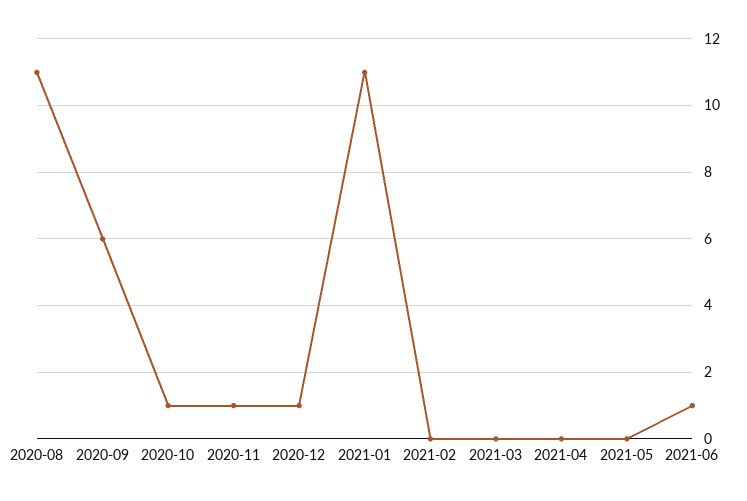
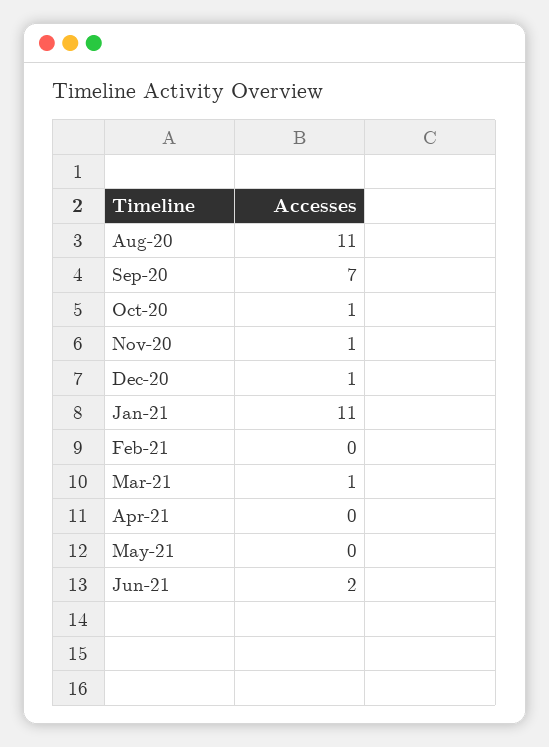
  {
    "2020-08": 11,
-   "2020-09": 6,
+   "2020-09": 7,
    "2020-10": 1,
    "2020-11": 1,
    "2020-12": 1,
    "2021-01": 11,
    "2021-02": 0,
-   "2021-03": 0,
+   "2021-03": 1,
    "2021-04": 0,
    "2021-05": 0,
-   "2021-06": 1
+   "2021-06": 2
  }

